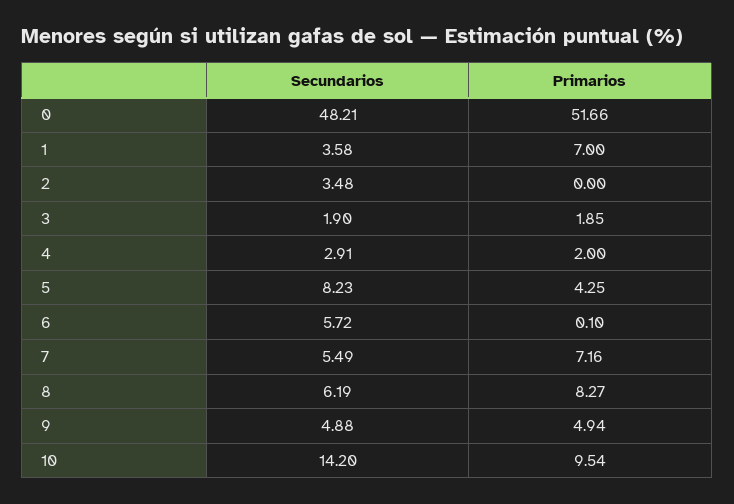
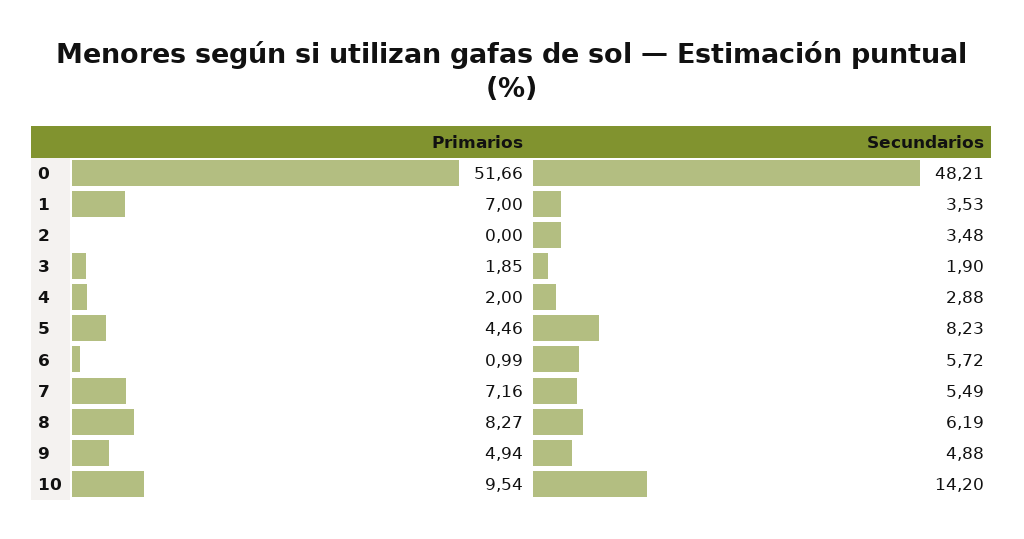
  {
    "Secundarios": {
      "0": 48.21,
-     "1": 3.58,
+     "1": 3.53,
      "2": 3.48,
      "3": 1.9,
-     "4": 2.91,
+     "4": 2.88,
      "5": 8.23,
      "6": 5.72,
      "7": 5.49,
      "8": 6.19,
      "9": 4.88,
      "10": 14.2
    },
    "Primarios": {
      "0": 51.66,
      "1": 7,
      "2": 0,
      "3": 1.85,
      "4": 2,
-     "5": 4.25,
+     "5": 4.46,
-     "6": 0.1,
+     "6": 0.99,
      "7": 7.16,
      "8": 8.27,
      "9": 4.94,
      "10": 9.54
    }
  }

